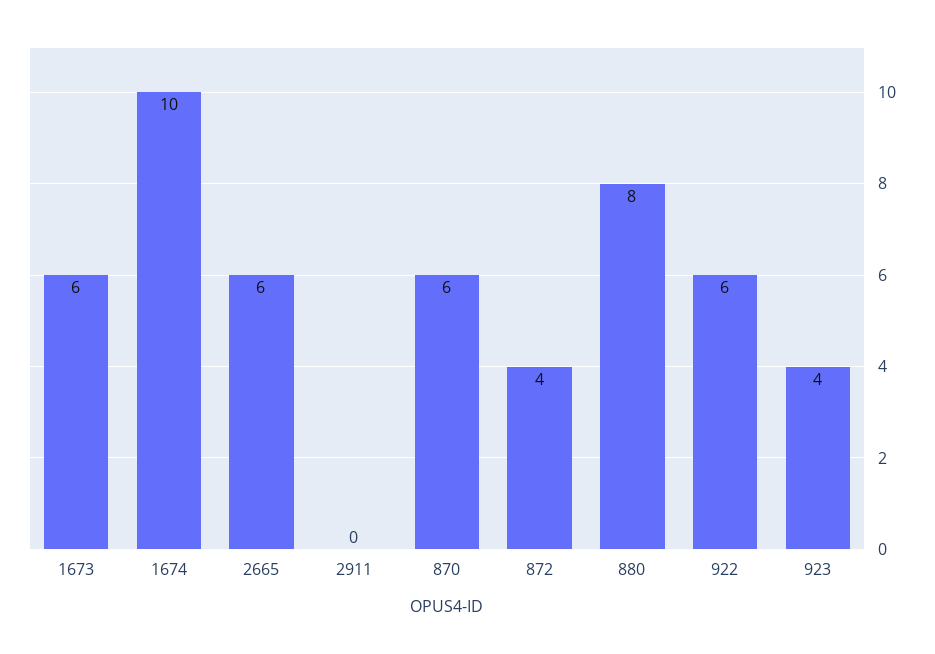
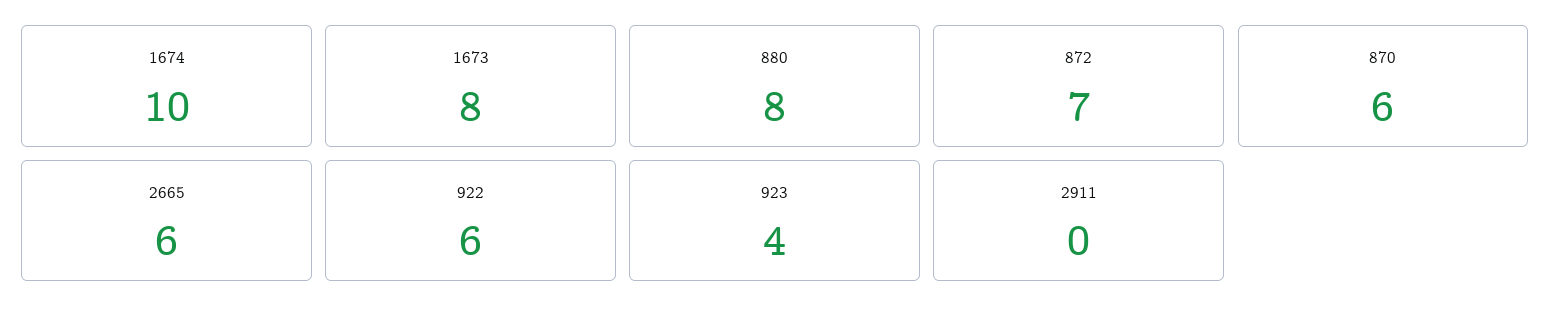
  {
-   "1673": 6,
+   "1673": 8,
    "1674": 10,
    "2665": 6,
    "2911": 0,
    "870": 6,
-   "872": 4,
+   "872": 7,
    "880": 8,
    "922": 6,
    "923": 4
  }

